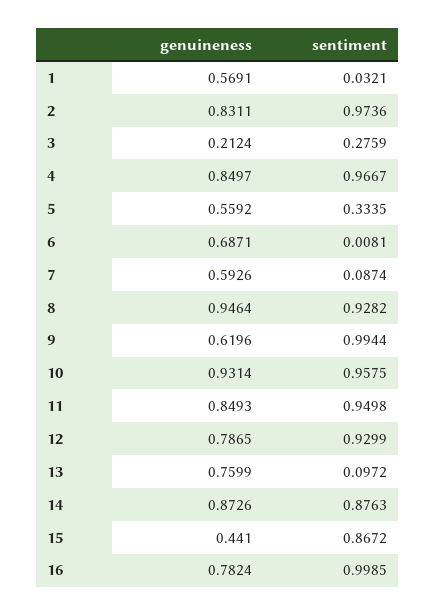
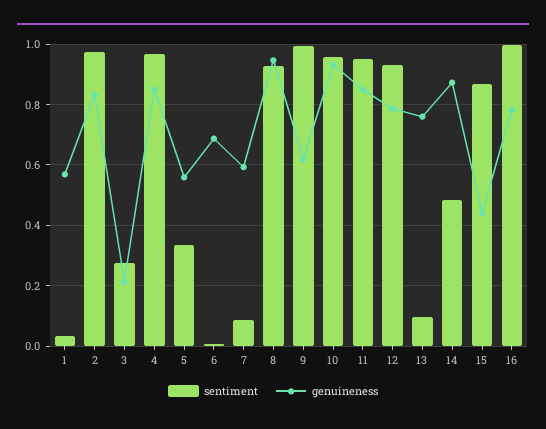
  {
    "genuineness": {
      "1": 0.5691,
      "2": 0.8311,
      "3": 0.2124,
      "4": 0.8497,
      "5": 0.5592,
      "6": 0.6871,
      "7": 0.5926,
      "8": 0.9464,
      "9": 0.6196,
      "10": 0.9314,
      "11": 0.8493,
      "12": 0.7865,
      "13": 0.7599,
      "14": 0.8726,
      "15": 0.441,
      "16": 0.7824
    },
    "sentiment": {
      "1": 0.0321,
      "2": 0.9736,
      "3": 0.2759,
      "4": 0.9667,
      "5": 0.3335,
      "6": 0.0081,
      "7": 0.0874,
      "8": 0.9282,
      "9": 0.9944,
      "10": 0.9575,
      "11": 0.9498,
      "12": 0.9299,
      "13": 0.0972,
-     "14": 0.8763,
+     "14": 0.48,
      "15": 0.8672,
      "16": 0.9985
    }
  }

